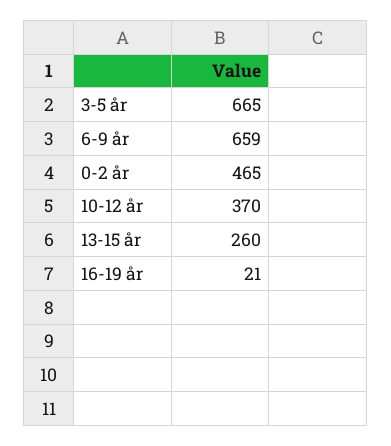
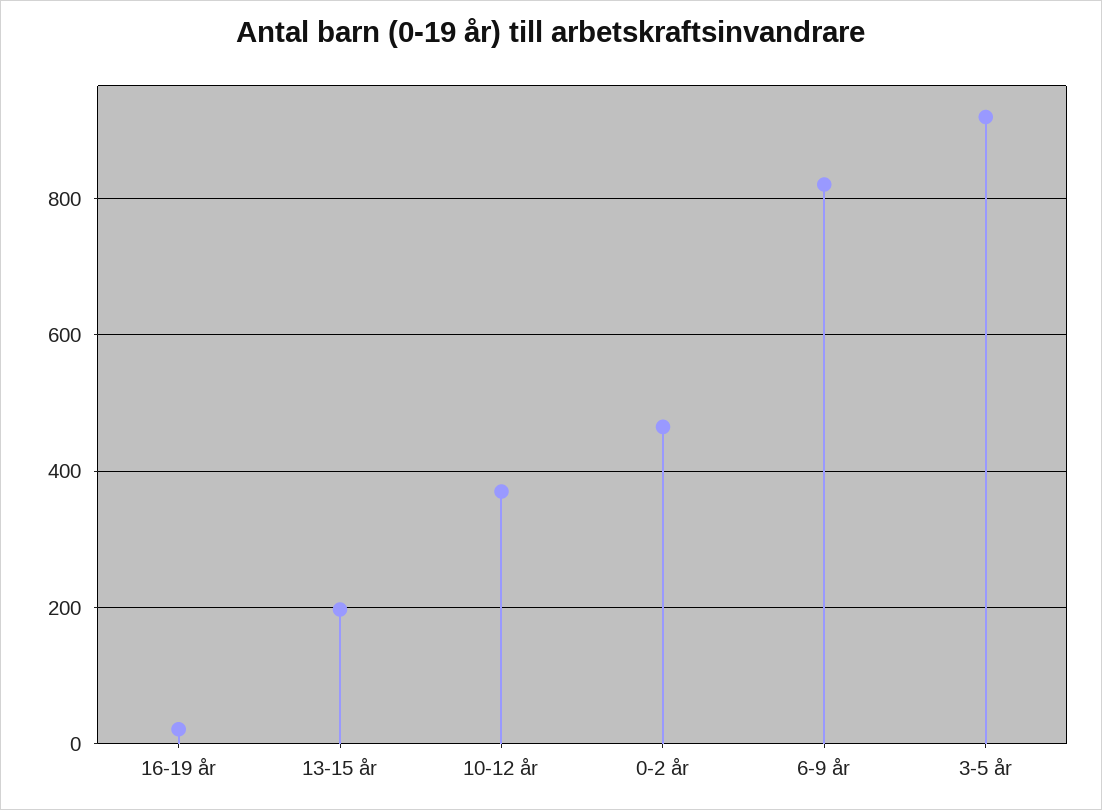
  {
-   "3-5 år": 665,
+   "3-5 år": 920,
-   "6-9 år": 659,
+   "6-9 år": 820,
    "0-2 år": 465,
    "10-12 år": 370,
-   "13-15 år": 260,
+   "13-15 år": 200,
    "16-19 år": 21
  }

